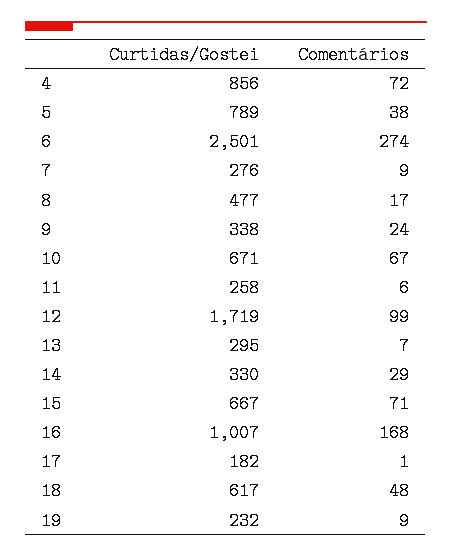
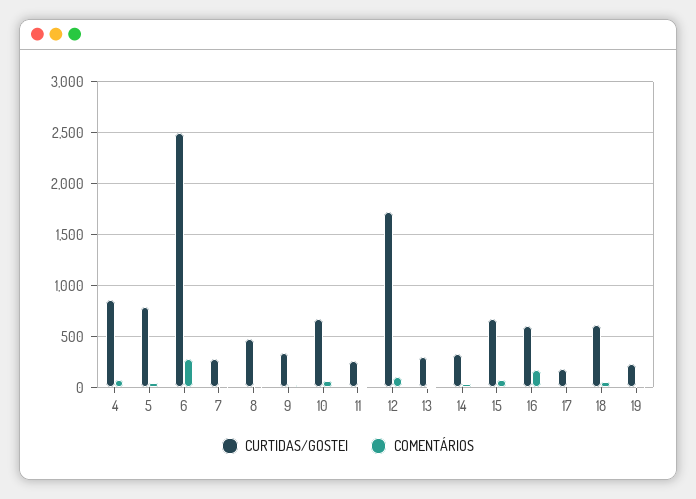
  {
    "Curtidas/Gostei": {
      "4": 856,
      "5": 789,
      "6": 2501,
      "7": 276,
      "8": 477,
      "9": 338,
      "10": 671,
      "11": 258,
      "12": 1719,
      "13": 295,
      "14": 330,
      "15": 667,
-     "16": 1007,
+     "16": 600,
      "17": 182,
      "18": 617,
      "19": 232
    },
    "Comentários": {
      "4": 72,
      "5": 38,
      "6": 274,
      "7": 9,
      "8": 17,
      "9": 24,
      "10": 67,
      "11": 6,
      "12": 99,
      "13": 7,
      "14": 29,
      "15": 71,
      "16": 168,
      "17": 1,
      "18": 48,
      "19": 9
    }
  }

